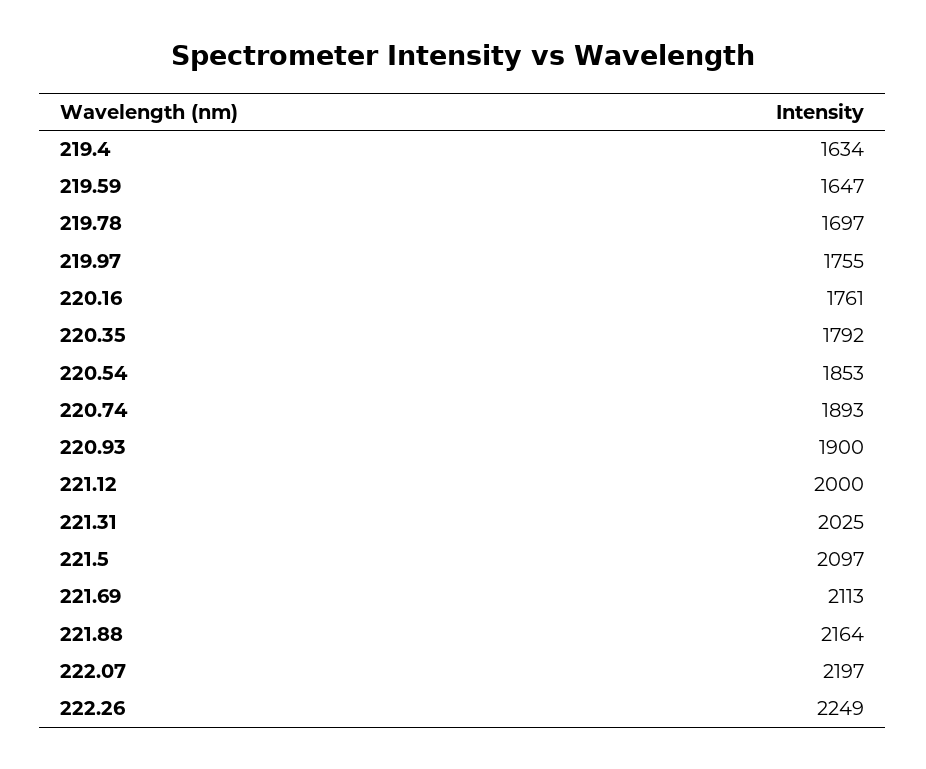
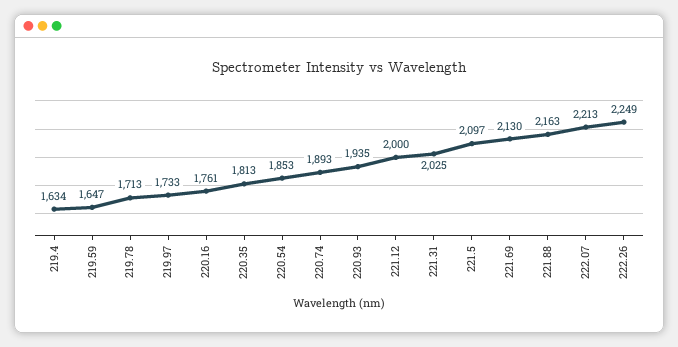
  {
    "219.4": 1634,
    "219.59": 1647,
-   "219.78": 1697,
+   "219.78": 1713,
-   "219.97": 1755,
+   "219.97": 1733,
    "220.16": 1761,
-   "220.35": 1792,
+   "220.35": 1813,
    "220.54": 1853,
    "220.74": 1893,
-   "220.93": 1900,
+   "220.93": 1935,
    "221.12": 2000,
    "221.31": 2025,
    "221.5": 2097,
-   "221.69": 2113,
+   "221.69": 2130,
-   "221.88": 2164,
+   "221.88": 2163,
-   "222.07": 2197,
+   "222.07": 2213,
    "222.26": 2249
  }

